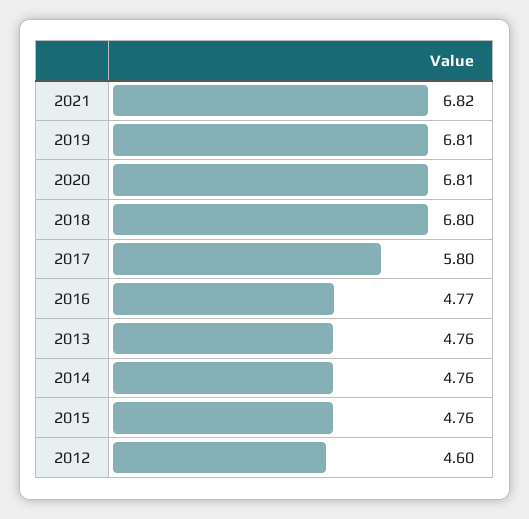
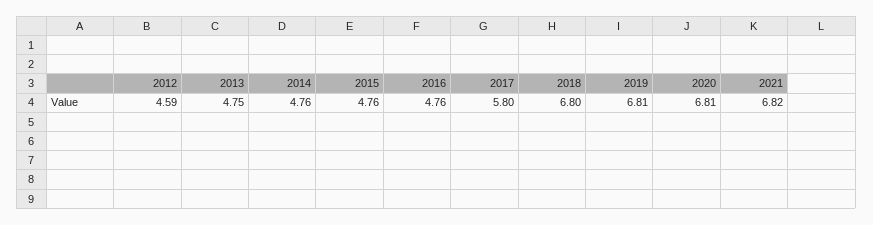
  {
    "2021": 6.82,
    "2019": 6.81,
    "2020": 6.81,
    "2018": 6.8,
    "2017": 5.8,
-   "2016": 4.77,
+   "2016": 4.76,
-   "2013": 4.76,
+   "2013": 4.75,
    "2014": 4.76,
    "2015": 4.76,
-   "2012": 4.6
+   "2012": 4.59
  }

